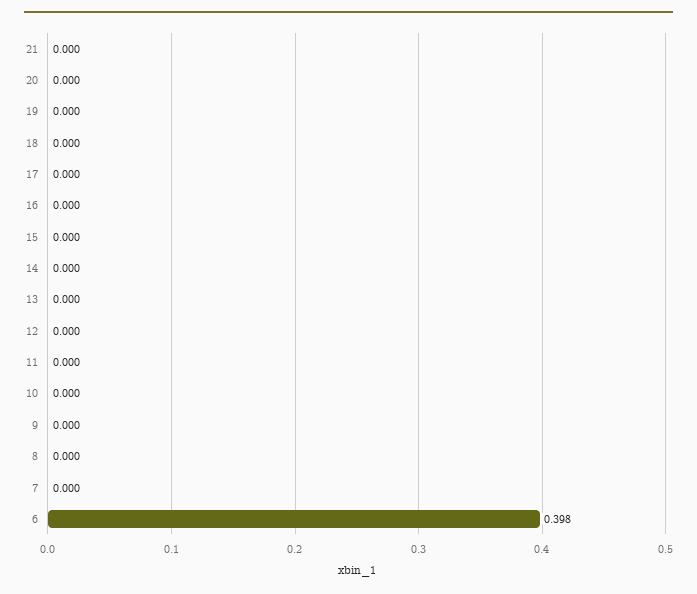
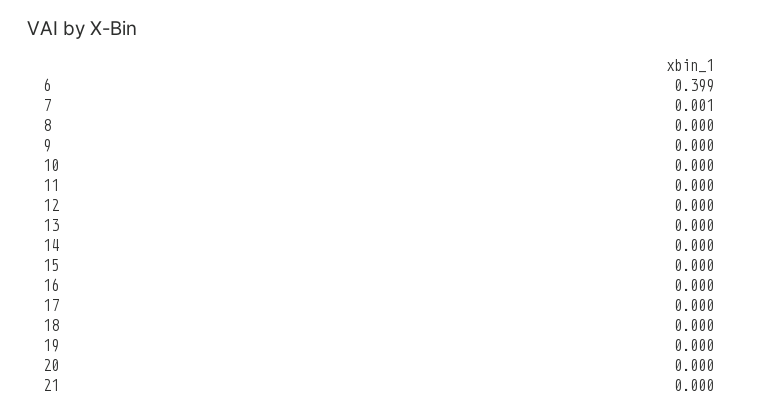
  {
    "21": 0,
    "20": 0,
    "19": 0,
    "18": 0,
    "17": 0,
    "16": 0,
    "15": 0,
    "14": 0,
    "13": 0,
    "12": 0,
    "11": 0,
    "10": 0,
    "9": 0,
    "8": 0,
-   "7": 0,
+   "7": 0.001,
-   "6": 0.398
+   "6": 0.399
  }

